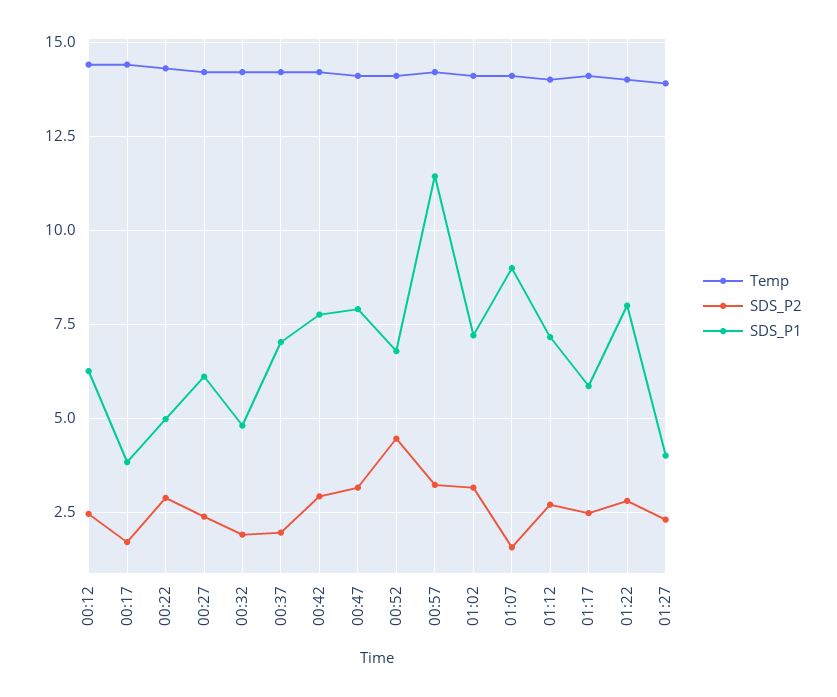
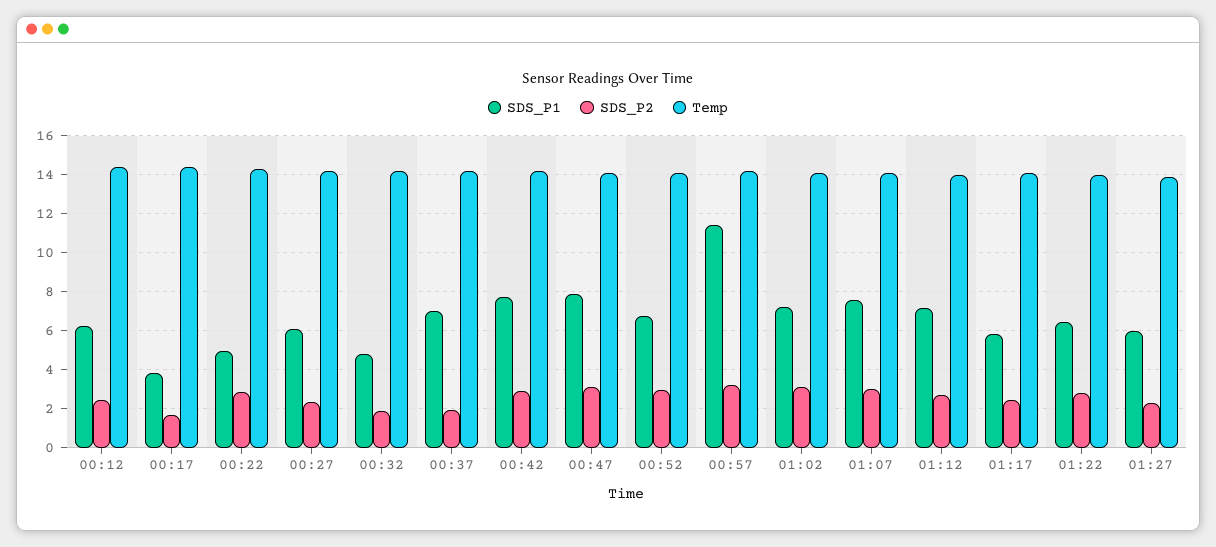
  {
    "Temp": {
      "00:12": 14.5,
      "00:17": 14.5,
      "00:22": 14.25,
      "00:27": 14.25,
      "00:32": 14.25,
      "00:37": 14.25,
      "00:42": 14.25,
      "00:47": 14,
      "00:52": 14,
      "00:57": 14.25,
      "01:02": 14,
      "01:07": 14,
      "01:12": 14,
      "01:17": 14,
      "01:22": 14,
      "01:27": 14
    },
    "SDS_P2": {
      "00:12": 2.5,
      "00:17": 1.75,
      "00:22": 3,
      "00:27": 2.5,
      "00:32": 2,
      "00:37": 2,
      "00:42": 3,
      "00:47": 3.25,
-     "00:52": 4.5,
+     "00:52": 3,
      "00:57": 3.25,
      "01:02": 3.25,
-     "01:07": 1.5,
+     "01:07": 3,
      "01:12": 2.75,
      "01:17": 2.5,
      "01:22": 2.75,
      "01:27": 2.25
    },
    "SDS_P1": {
      "00:12": 6.25,
      "00:17": 3.75,
      "00:22": 5,
      "00:27": 6,
      "00:32": 4.75,
      "00:37": 7,
      "00:42": 7.75,
      "00:47": 8,
      "00:52": 6.75,
      "00:57": 11.5,
      "01:02": 7.25,
-     "01:07": 9,
+     "01:07": 7.5,
      "01:12": 7.25,
      "01:17": 5.75,
-     "01:22": 8,
+     "01:22": 6.5,
-     "01:27": 4
+     "01:27": 6
    }
  }

